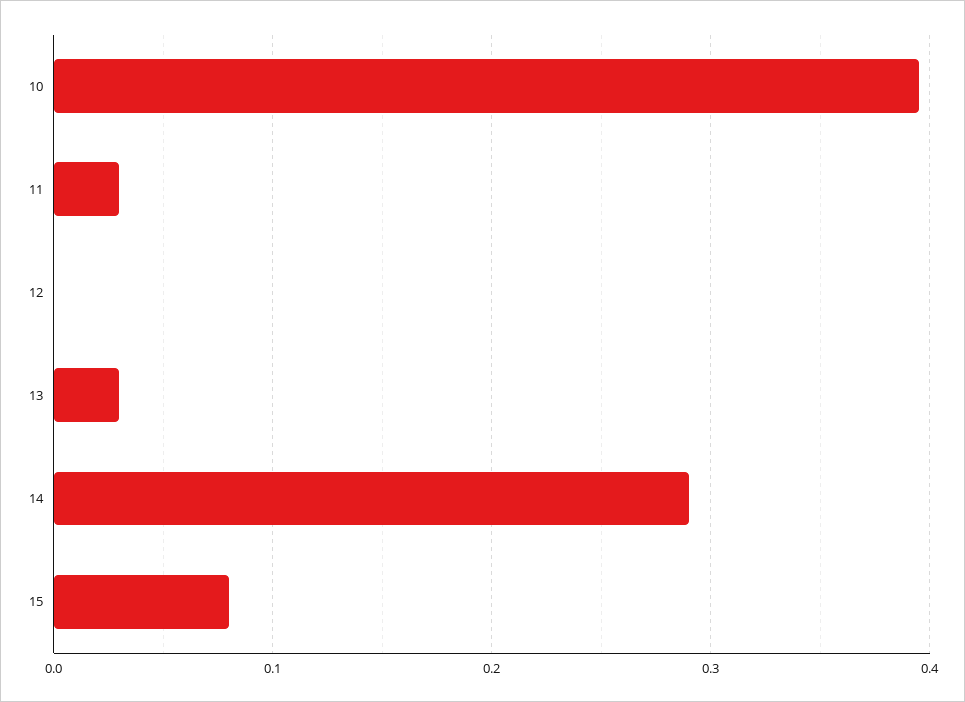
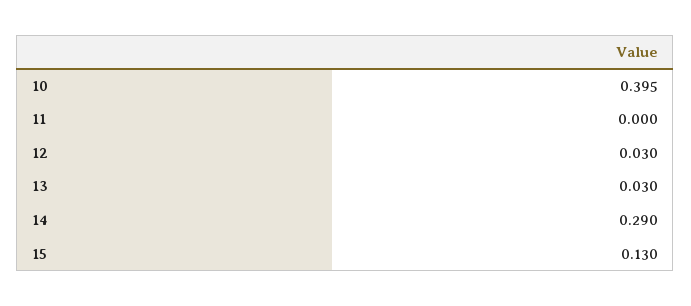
  {
    "10": 0.395,
-   "11": 0.03,
+   "11": 0,
-   "12": 0,
+   "12": 0.03,
    "13": 0.03,
    "14": 0.29,
-   "15": 0.08
+   "15": 0.13
  }

